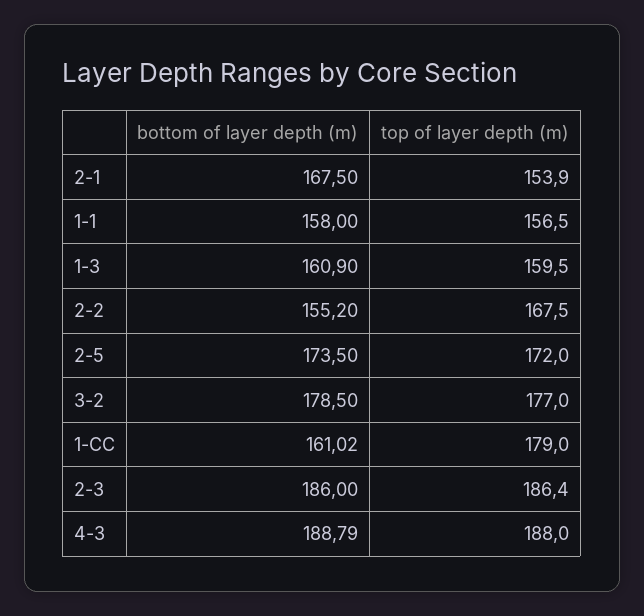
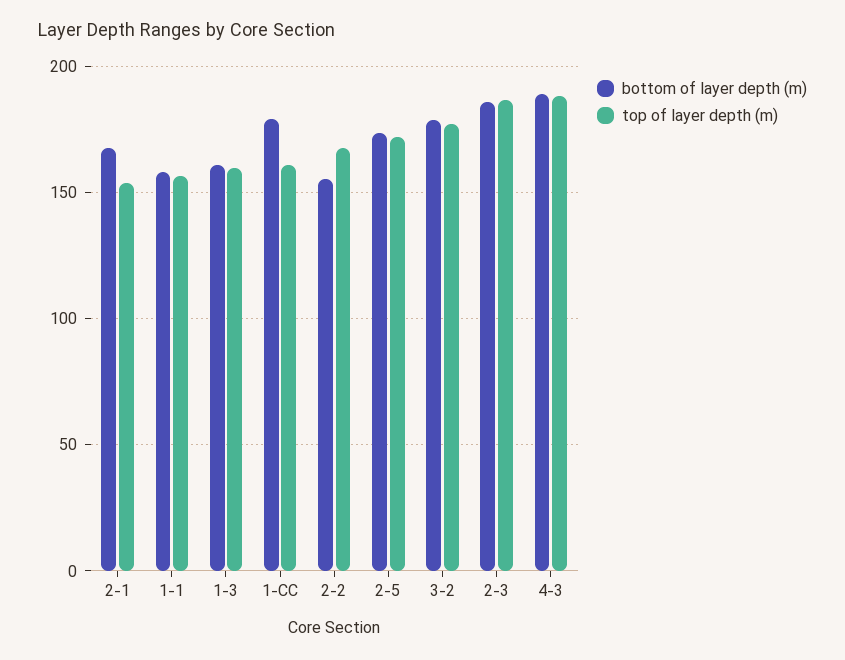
  {
    "bottom of layer depth (m)": {
      "2-1": 167.5,
      "1-1": 158,
      "1-3": 160.9,
      "2-2": 155.2,
      "2-5": 173.5,
      "3-2": 178.5,
-     "1-CC": 161.02,
+     "1-CC": 180,
      "2-3": 186,
      "4-3": 188.79
    },
    "top of layer depth (m)": {
      "2-1": 153.9,
      "1-1": 156.5,
      "1-3": 159.5,
      "2-2": 167.5,
      "2-5": 172,
      "3-2": 177,
-     "1-CC": 179,
+     "1-CC": 160,
      "2-3": 186.4,
      "4-3": 188
    }
  }

